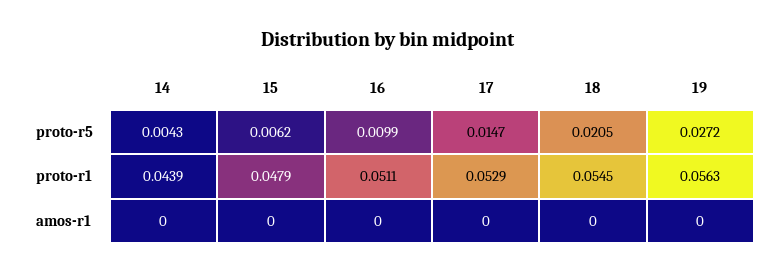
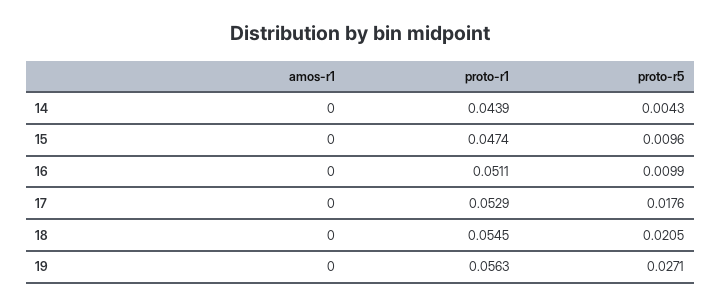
  {
    "14": {
      "proto-r5": 0.0043,
      "proto-r1": 0.0439,
      "amos-r1": 0
    },
    "15": {
-     "proto-r5": 0.0062,
+     "proto-r5": 0.0096,
-     "proto-r1": 0.0479,
+     "proto-r1": 0.0474,
      "amos-r1": 0
    },
    "16": {
      "proto-r5": 0.0099,
      "proto-r1": 0.0511,
      "amos-r1": 0
    },
    "17": {
-     "proto-r5": 0.0147,
+     "proto-r5": 0.0176,
      "proto-r1": 0.0529,
      "amos-r1": 0
    },
    "18": {
      "proto-r5": 0.0205,
      "proto-r1": 0.0545,
      "amos-r1": 0
    },
    "19": {
-     "proto-r5": 0.0272,
+     "proto-r5": 0.0271,
      "proto-r1": 0.0563,
      "amos-r1": 0
    }
  }

